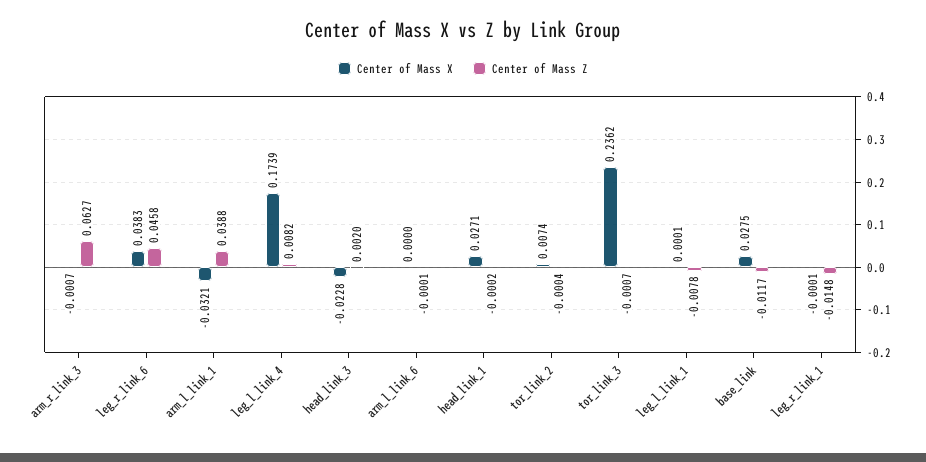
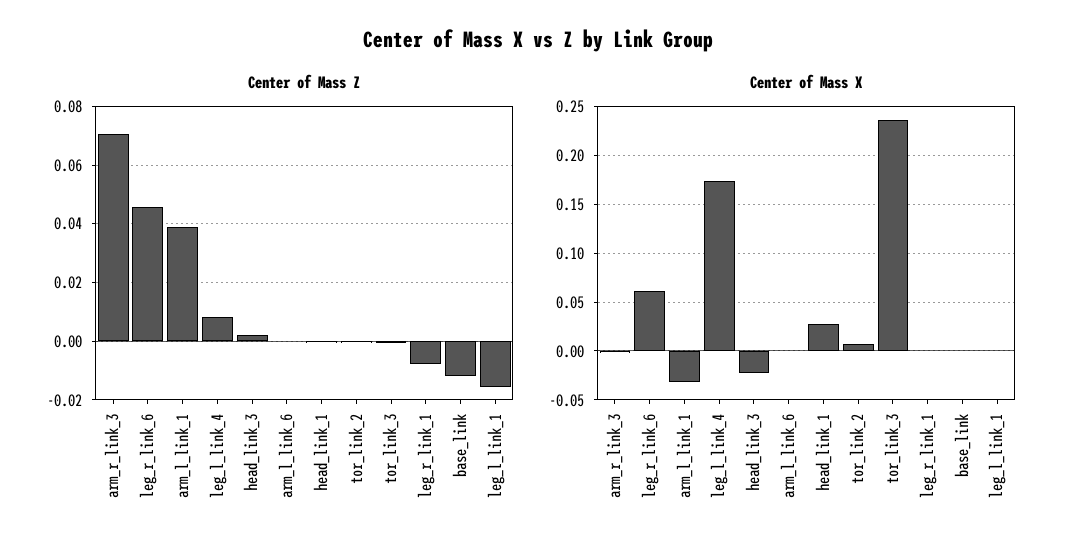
  {
    "Center of Mass X": {
      "arm_r_link_3": -0.0007,
-     "leg_r_link_6": 0.0383,
+     "leg_r_link_6": 0.06,
      "arm_l_link_1": -0.0321,
      "leg_l_link_4": 0.1739,
      "head_link_3": -0.0228,
      "arm_l_link_6": 0,
      "head_link_1": 0.0271,
      "tor_link_2": 0.0074,
      "tor_link_3": 0.2362,
      "leg_l_link_1": 0.0001,
-     "base_link": 0.0275,
+     "base_link": 0,
      "leg_r_link_1": -0.0001
    },
    "Center of Mass Z": {
-     "arm_r_link_3": 0.0627,
+     "arm_r_link_3": 0.07,
      "leg_r_link_6": 0.0458,
      "arm_l_link_1": 0.0388,
      "leg_l_link_4": 0.0082,
      "head_link_3": 0.002,
      "arm_l_link_6": -0.0001,
      "head_link_1": -0.0002,
      "tor_link_2": -0.0004,
      "tor_link_3": -0.0007,
-     "leg_l_link_1": -0.0078,
+     "leg_l_link_1": -0.015,
      "base_link": -0.0117,
-     "leg_r_link_1": -0.0148
+     "leg_r_link_1": -0.0075
    }
  }

